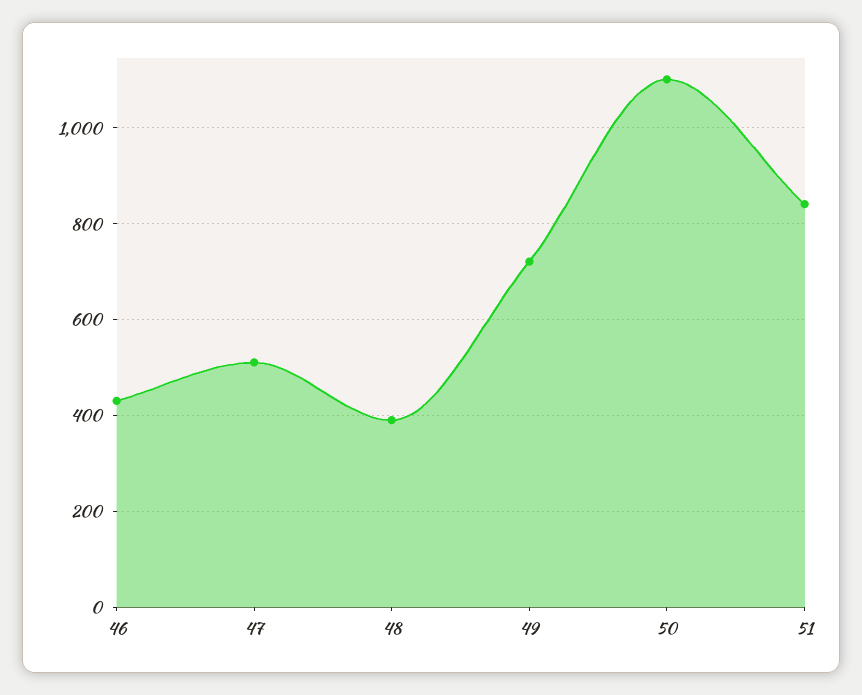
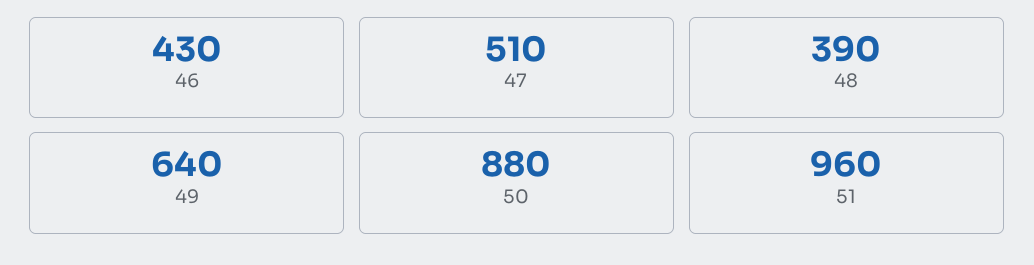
  {
    "46": 430,
    "47": 510,
    "48": 390,
-   "49": 720,
+   "49": 640,
-   "50": 1100,
+   "50": 880,
-   "51": 840
+   "51": 960
  }

